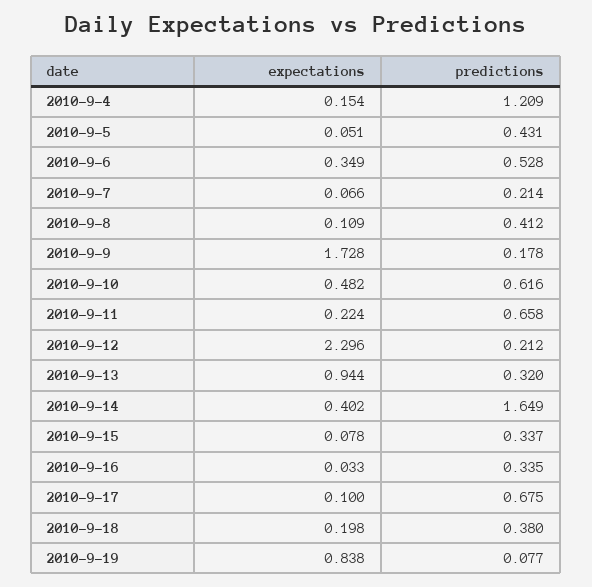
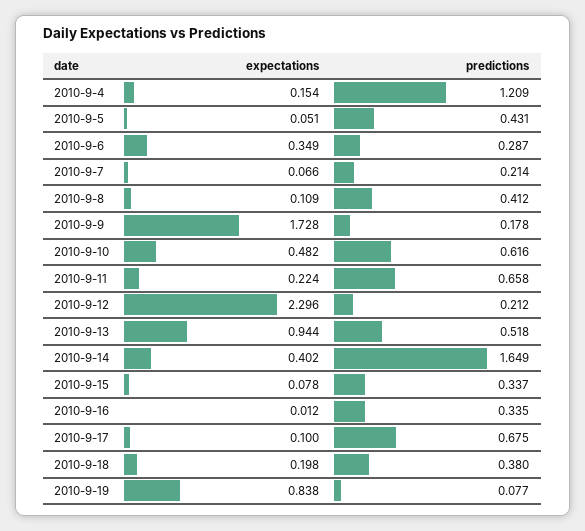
  {
    "expectations": {
      "2010-9-4": 0.154,
      "2010-9-5": 0.051,
      "2010-9-6": 0.349,
      "2010-9-7": 0.066,
      "2010-9-8": 0.109,
      "2010-9-9": 1.728,
      "2010-9-10": 0.482,
      "2010-9-11": 0.224,
      "2010-9-12": 2.296,
      "2010-9-13": 0.944,
      "2010-9-14": 0.402,
      "2010-9-15": 0.078,
-     "2010-9-16": 0.033,
+     "2010-9-16": 0.012,
      "2010-9-17": 0.1,
      "2010-9-18": 0.198,
      "2010-9-19": 0.838
    },
    "predictions": {
      "2010-9-4": 1.209,
      "2010-9-5": 0.431,
-     "2010-9-6": 0.528,
+     "2010-9-6": 0.287,
      "2010-9-7": 0.214,
      "2010-9-8": 0.412,
      "2010-9-9": 0.178,
      "2010-9-10": 0.616,
      "2010-9-11": 0.658,
      "2010-9-12": 0.212,
-     "2010-9-13": 0.32,
+     "2010-9-13": 0.518,
      "2010-9-14": 1.649,
      "2010-9-15": 0.337,
      "2010-9-16": 0.335,
      "2010-9-17": 0.675,
      "2010-9-18": 0.38,
      "2010-9-19": 0.077
    }
  }

